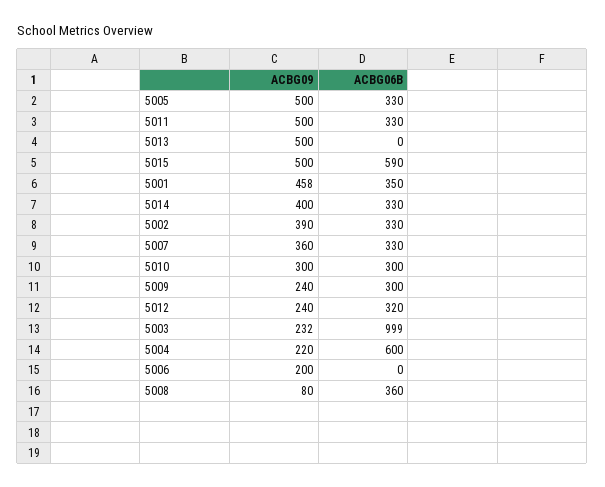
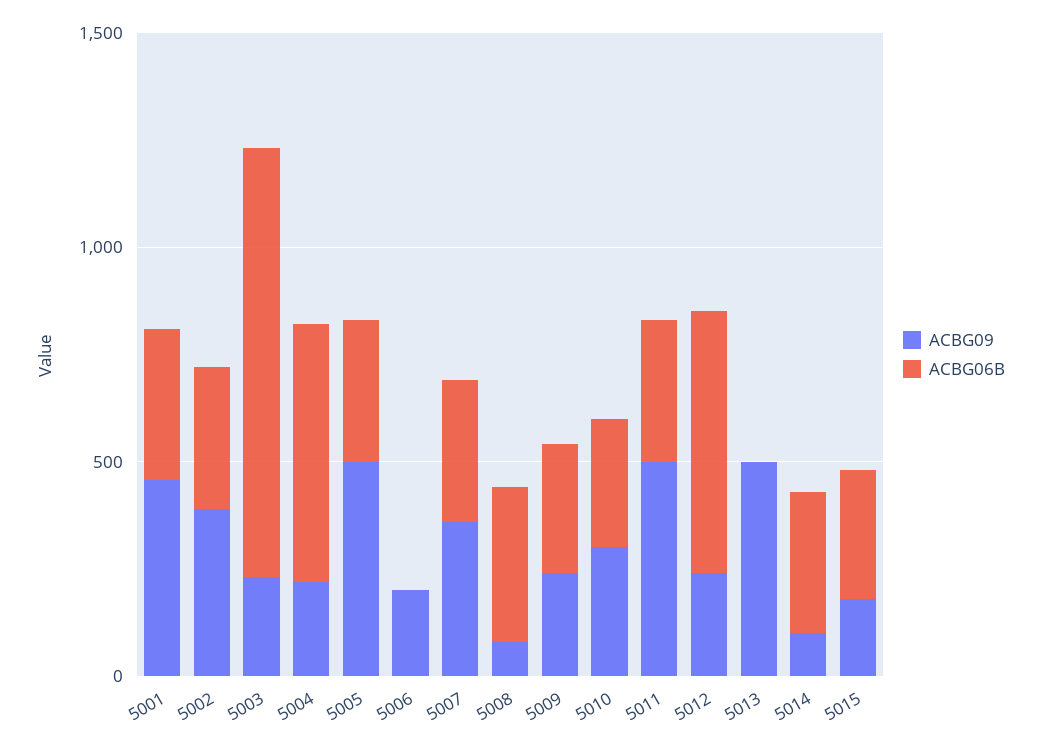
  {
    "ACBG09": {
      "5005": 500,
      "5011": 500,
      "5013": 500,
-     "5015": 500,
+     "5015": 200,
      "5001": 458,
-     "5014": 400,
+     "5014": 100,
      "5002": 390,
      "5007": 360,
      "5010": 300,
      "5009": 240,
      "5012": 240,
      "5003": 232,
      "5004": 220,
      "5006": 200,
      "5008": 80
    },
    "ACBG06B": {
      "5005": 330,
      "5011": 330,
      "5013": 0,
-     "5015": 590,
+     "5015": 300,
      "5001": 350,
      "5014": 330,
      "5002": 330,
      "5007": 330,
      "5010": 300,
      "5009": 300,
-     "5012": 320,
+     "5012": 600,
      "5003": 999,
      "5004": 600,
      "5006": 0,
      "5008": 360
    }
  }

